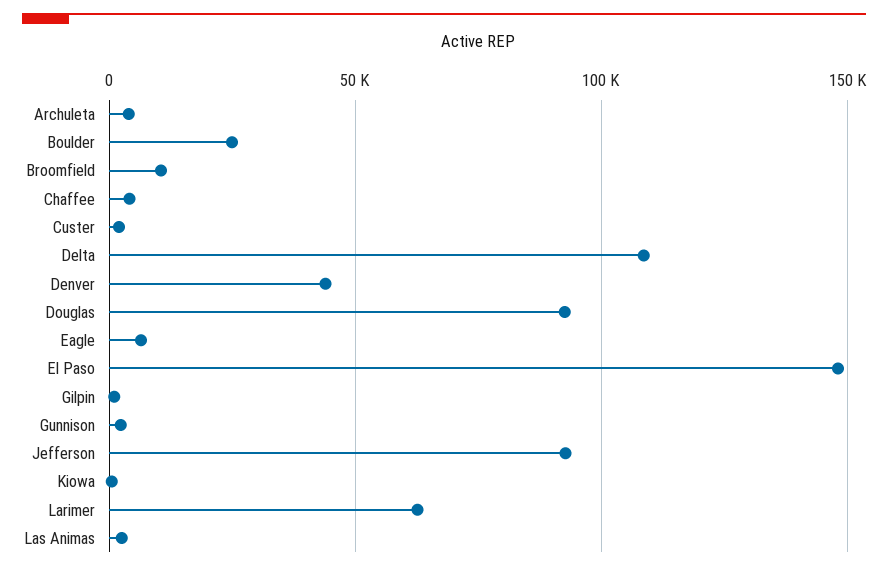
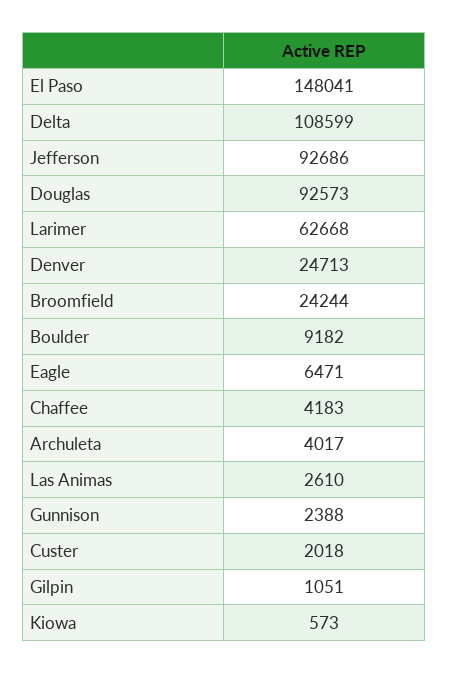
  {
    "Archuleta": 4017,
-   "Boulder": 25000,
+   "Boulder": 9182,
-   "Broomfield": 10000,
+   "Broomfield": 24244,
    "Chaffee": 4183,
    "Custer": 2018,
    "Delta": 108599,
-   "Denver": 45000,
+   "Denver": 24713,
    "Douglas": 92573,
    "Eagle": 6471,
    "El Paso": 148041,
    "Gilpin": 1051,
    "Gunnison": 2388,
    "Jefferson": 92686,
    "Kiowa": 573,
    "Larimer": 62668,
    "Las Animas": 2610
  }

